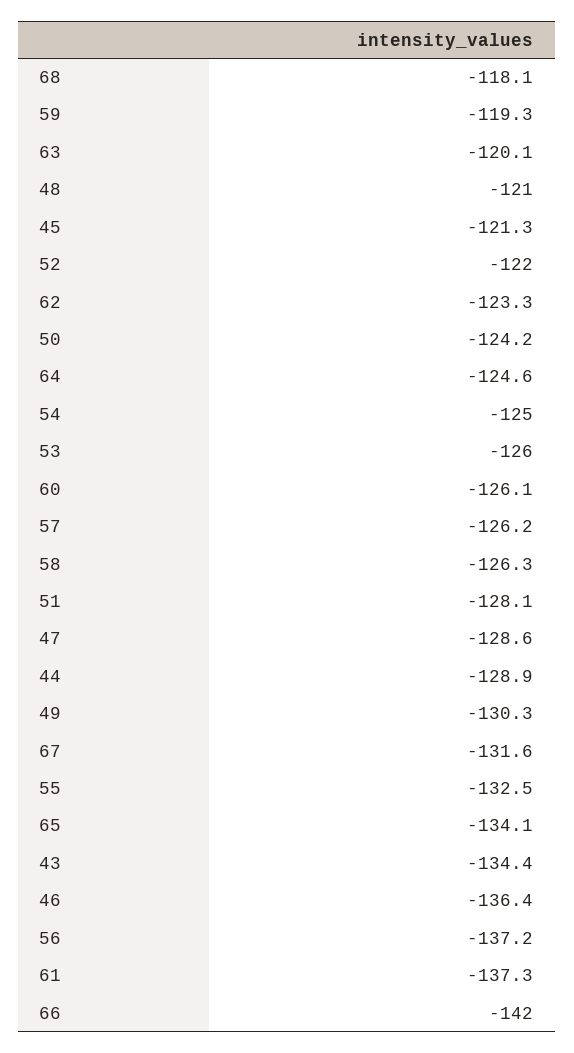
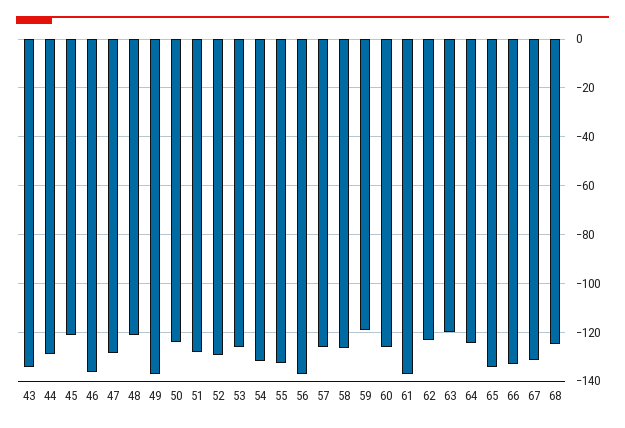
  {
-   "68": -118.1,
+   "68": -125,
    "59": -119.3,
    "63": -120.1,
    "48": -121,
    "45": -121.3,
-   "52": -122,
+   "52": -130,
    "62": -123.3,
    "50": -124.2,
    "64": -124.6,
-   "54": -125,
+   "54": -132.5,
    "53": -126,
    "60": -126.1,
    "57": -126.2,
    "58": -126.3,
    "51": -128.1,
    "47": -128.6,
    "44": -128.9,
-   "49": -130.3,
+   "49": -137.5,
    "67": -131.6,
    "55": -132.5,
    "65": -134.1,
    "43": -134.4,
    "46": -136.4,
    "56": -137.2,
    "61": -137.3,
-   "66": -142
+   "66": -132.5
  }

